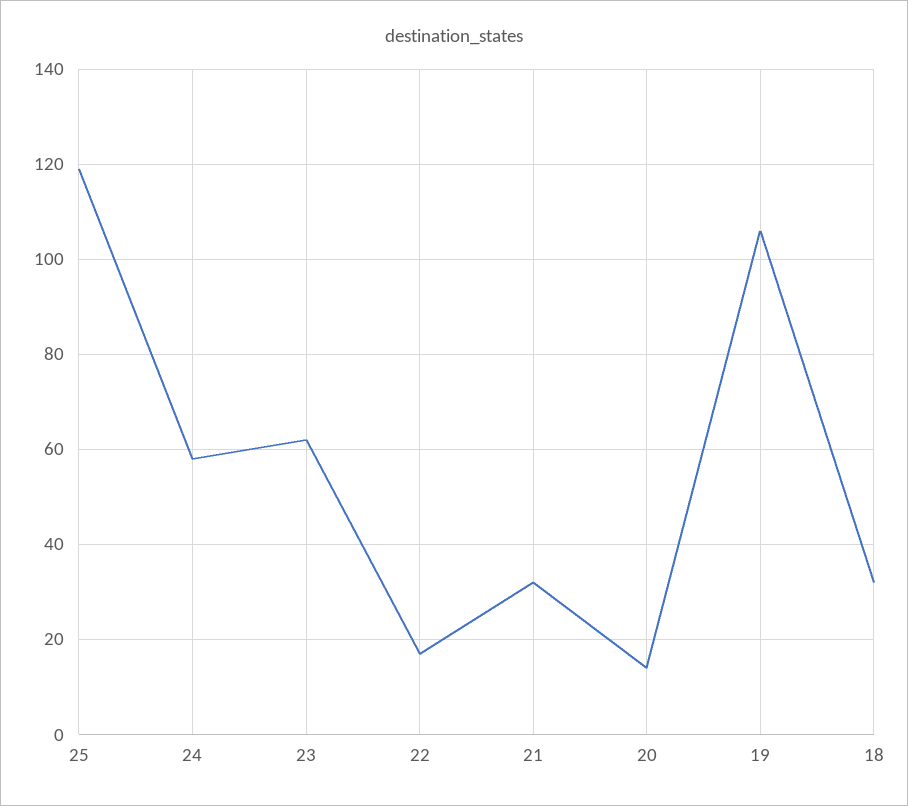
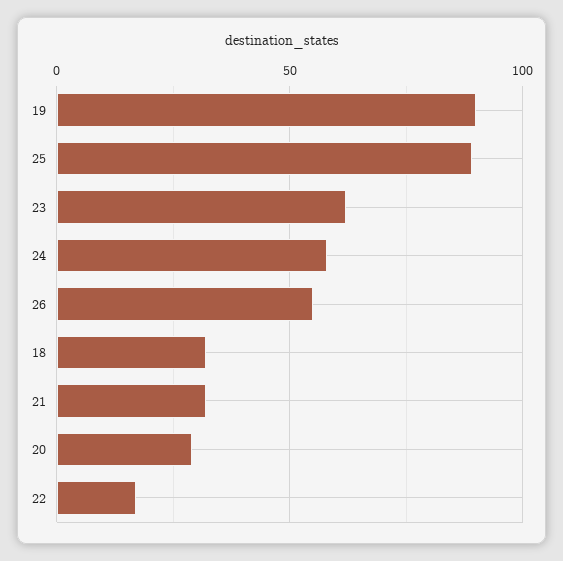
  {
-   "25": 120,
+   "25": 90,
    "24": 60,
    "23": 60,
    "22": 15,
    "21": 30,
-   "20": 15,
+   "20": 30,
-   "19": 105,
+   "19": 90,
-   "18": 30
+   "18": 30,
+   "26": 55
  }

